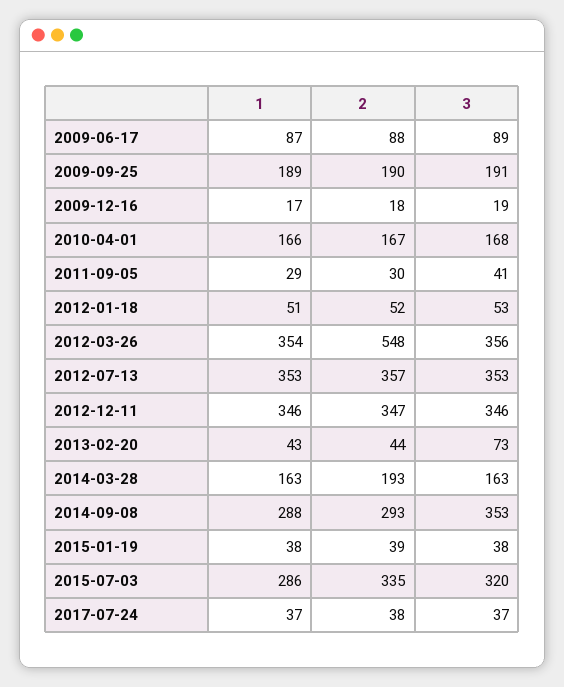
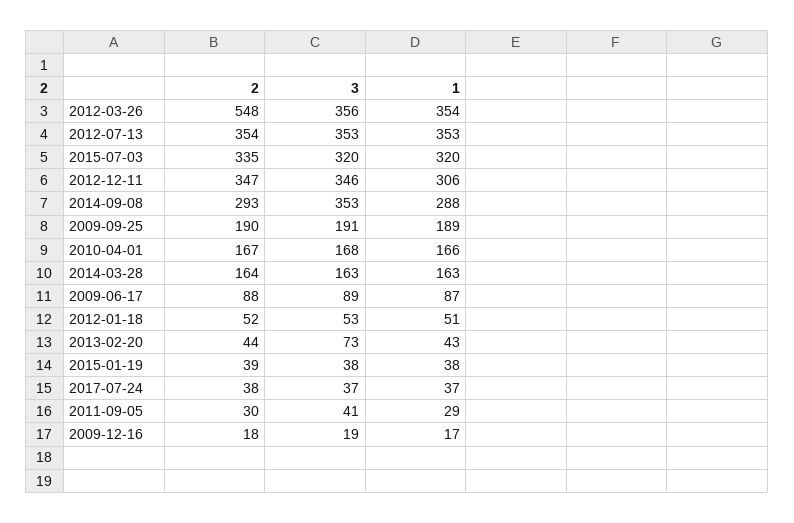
  {
    "1": {
      "2009-06-17": 87,
      "2009-09-25": 189,
      "2009-12-16": 17,
      "2010-04-01": 166,
      "2011-09-05": 29,
      "2012-01-18": 51,
      "2012-03-26": 354,
      "2012-07-13": 353,
-     "2012-12-11": 346,
+     "2012-12-11": 306,
      "2013-02-20": 43,
      "2014-03-28": 163,
      "2014-09-08": 288,
      "2015-01-19": 38,
-     "2015-07-03": 286,
+     "2015-07-03": 320,
      "2017-07-24": 37
    },
    "2": {
      "2009-06-17": 88,
      "2009-09-25": 190,
      "2009-12-16": 18,
      "2010-04-01": 167,
      "2011-09-05": 30,
      "2012-01-18": 52,
      "2012-03-26": 548,
-     "2012-07-13": 357,
+     "2012-07-13": 354,
      "2012-12-11": 347,
      "2013-02-20": 44,
-     "2014-03-28": 193,
+     "2014-03-28": 164,
      "2014-09-08": 293,
      "2015-01-19": 39,
      "2015-07-03": 335,
      "2017-07-24": 38
    },
    "3": {
      "2009-06-17": 89,
      "2009-09-25": 191,
      "2009-12-16": 19,
      "2010-04-01": 168,
      "2011-09-05": 41,
      "2012-01-18": 53,
      "2012-03-26": 356,
      "2012-07-13": 353,
      "2012-12-11": 346,
      "2013-02-20": 73,
      "2014-03-28": 163,
      "2014-09-08": 353,
      "2015-01-19": 38,
      "2015-07-03": 320,
      "2017-07-24": 37
    }
  }

